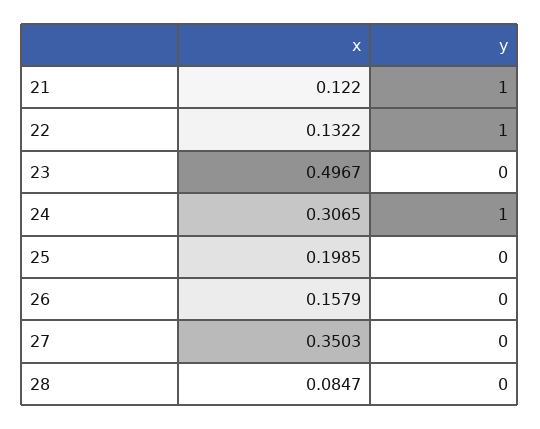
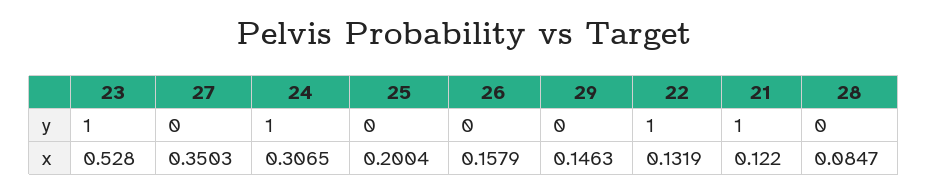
  {
    "x": {
      "21": 0.122,
-     "22": 0.1322,
+     "22": 0.1319,
-     "23": 0.4967,
+     "23": 0.528,
      "24": 0.3065,
-     "25": 0.1985,
+     "25": 0.2004,
      "26": 0.1579,
      "27": 0.3503,
-     "28": 0.0847
+     "28": 0.0847,
+     "29": 0.1463
    },
    "y": {
      "21": 1,
      "22": 1,
-     "23": 0,
+     "23": 1,
      "24": 1,
      "25": 0,
      "26": 0,
      "27": 0,
-     "28": 0
+     "28": 0,
+     "29": 0
    }
  }

